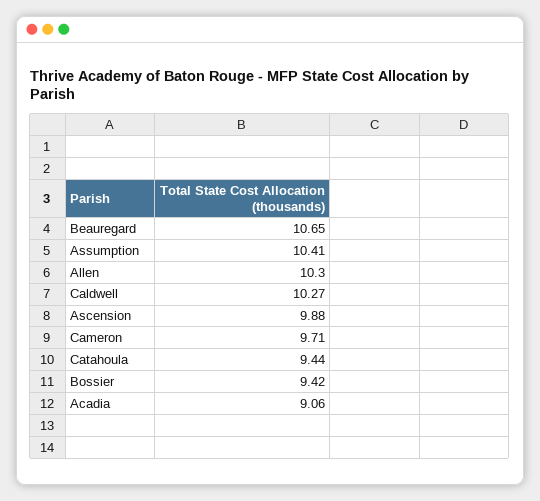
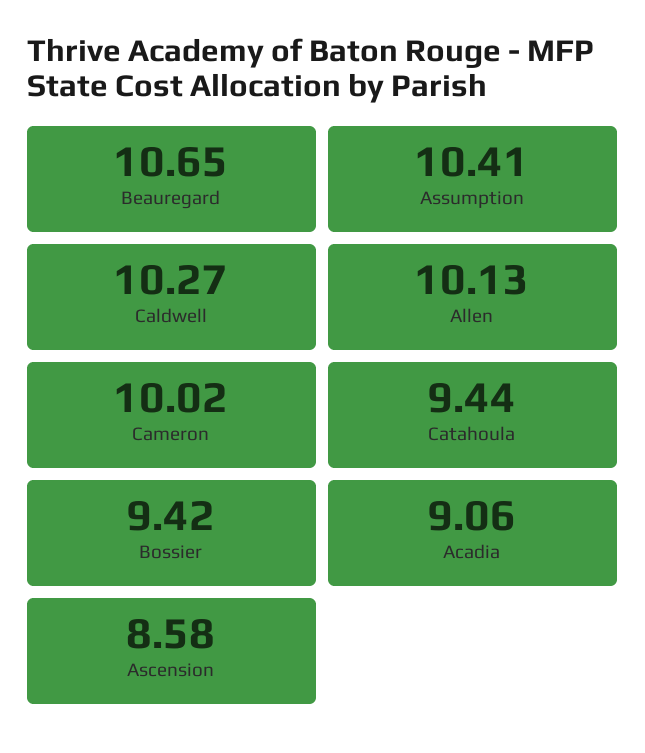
  {
    "Beauregard": 10.65,
    "Assumption": 10.41,
-   "Allen": 10.3,
+   "Allen": 10.13,
    "Caldwell": 10.27,
-   "Ascension": 9.88,
+   "Ascension": 8.58,
-   "Cameron": 9.71,
+   "Cameron": 10.02,
    "Catahoula": 9.44,
    "Bossier": 9.42,
    "Acadia": 9.06
  }

